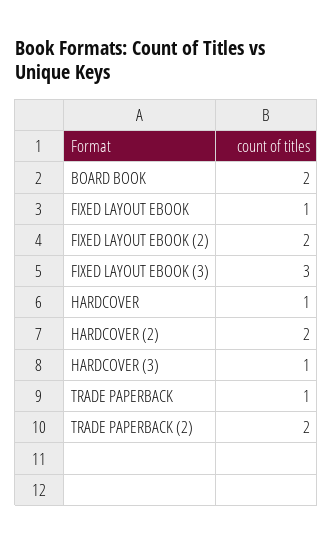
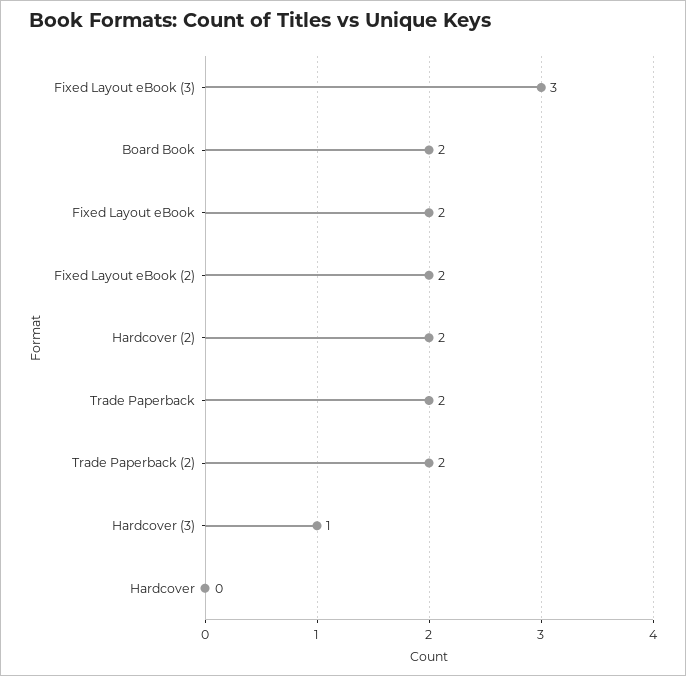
  {
    "BOARD BOOK": 2,
-   "FIXED LAYOUT EBOOK": 1,
+   "FIXED LAYOUT EBOOK": 2,
    "FIXED LAYOUT EBOOK (2)": 2,
    "FIXED LAYOUT EBOOK (3)": 3,
-   "HARDCOVER": 1,
+   "HARDCOVER": 0,
    "HARDCOVER (2)": 2,
    "HARDCOVER (3)": 1,
-   "TRADE PAPERBACK": 1,
+   "TRADE PAPERBACK": 2,
    "TRADE PAPERBACK (2)": 2
  }

